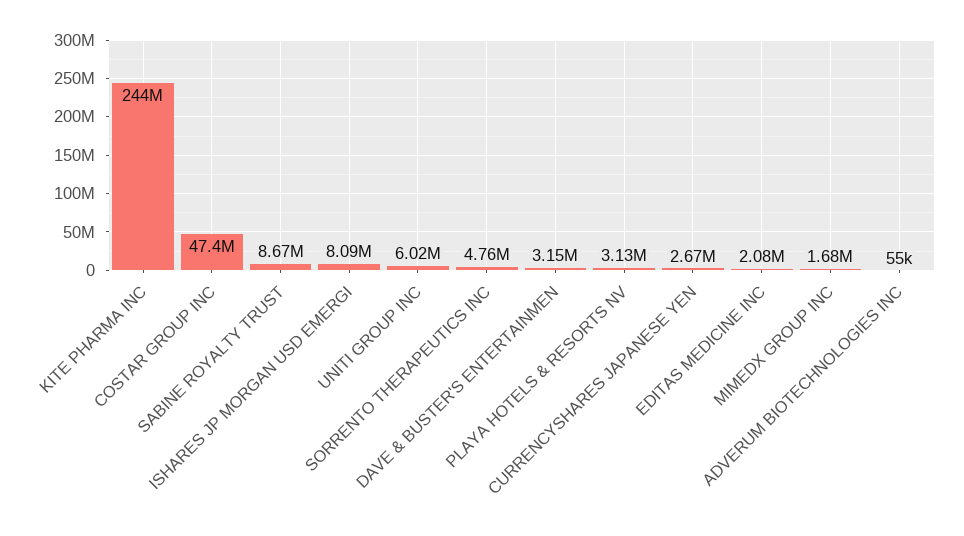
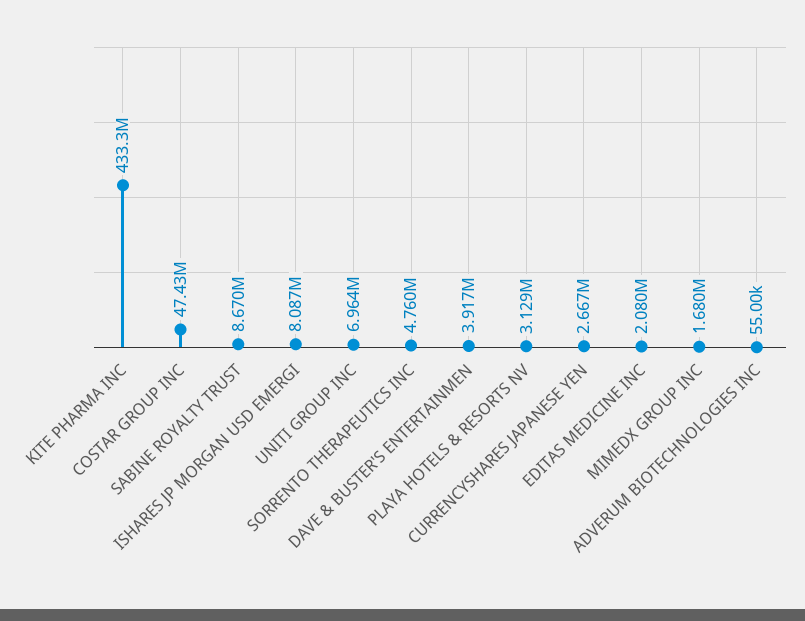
  {
-   "KITE PHARMA INC": 244000000,
+   "KITE PHARMA INC": 433300000,
    "COSTAR GROUP INC": 47430000,
    "SABINE ROYALTY TRUST": 8670000,
    "ISHARES JP MORGAN USD EMERGI": 8087000,
-   "UNITI GROUP INC": 6020000,
+   "UNITI GROUP INC": 6964000,
    "SORRENTO THERAPEUTICS INC": 4760000,
-   "DAVE & BUSTER'S ENTERTAINMEN": 3150000,
+   "DAVE & BUSTER'S ENTERTAINMEN": 3917000,
    "PLAYA HOTELS & RESORTS NV": 3129000,
    "CURRENCYSHARES JAPANESE YEN": 2667000,
    "EDITAS MEDICINE INC": 2080000,
    "MIMEDX GROUP INC": 1680000,
    "ADVERUM BIOTECHNOLOGIES INC": 55000
  }

